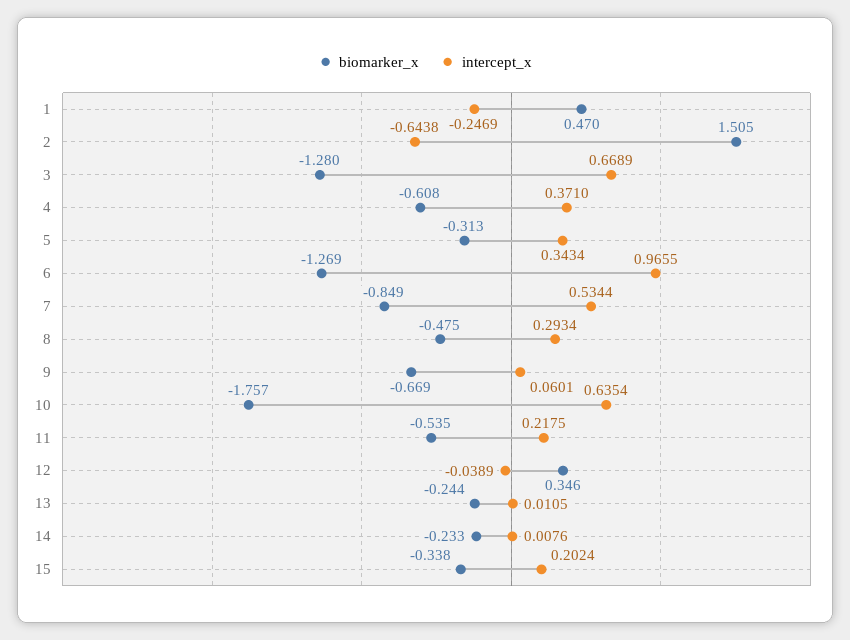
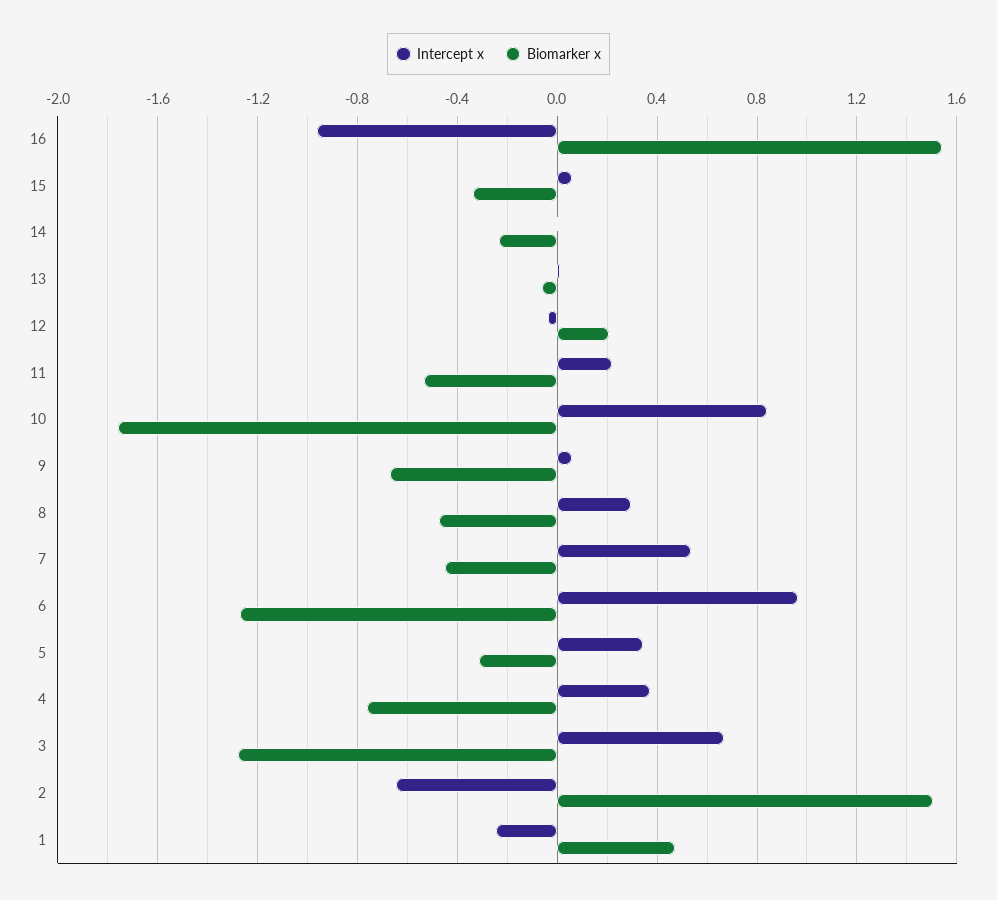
  {
    "biomarker_x": {
      "1": 0.47,
      "2": 1.505,
      "3": -1.28,
-     "4": -0.608,
+     "4": -0.75,
      "5": -0.313,
      "6": -1.269,
-     "7": -0.849,
+     "7": -0.45,
      "8": -0.475,
      "9": -0.669,
      "10": -1.757,
      "11": -0.535,
-     "12": 0.346,
+     "12": 0.2,
-     "13": -0.244,
+     "13": -0.05,
      "14": -0.233,
-     "15": -0.338
+     "15": -0.338,
+     "16": 1.55
    },
    "intercept_x": {
      "1": -0.2469,
      "2": -0.6438,
      "3": 0.6689,
      "4": 0.371,
      "5": 0.3434,
      "6": 0.9655,
      "7": 0.5344,
      "8": 0.2934,
      "9": 0.0601,
-     "10": 0.6354,
+     "10": 0.85,
      "11": 0.2175,
      "12": -0.0389,
      "13": 0.0105,
      "14": 0.0076,
-     "15": 0.2024
+     "15": 0.05,
+     "16": -0.95
    }
  }

